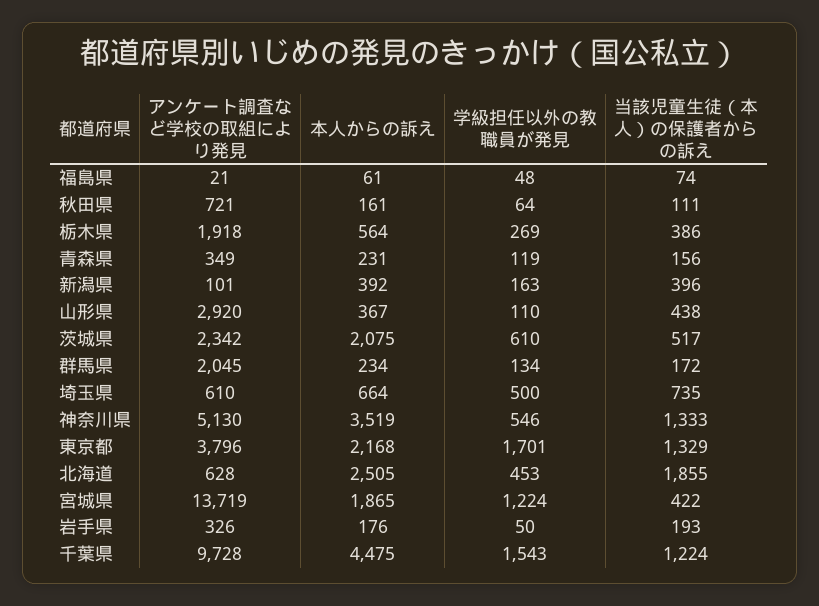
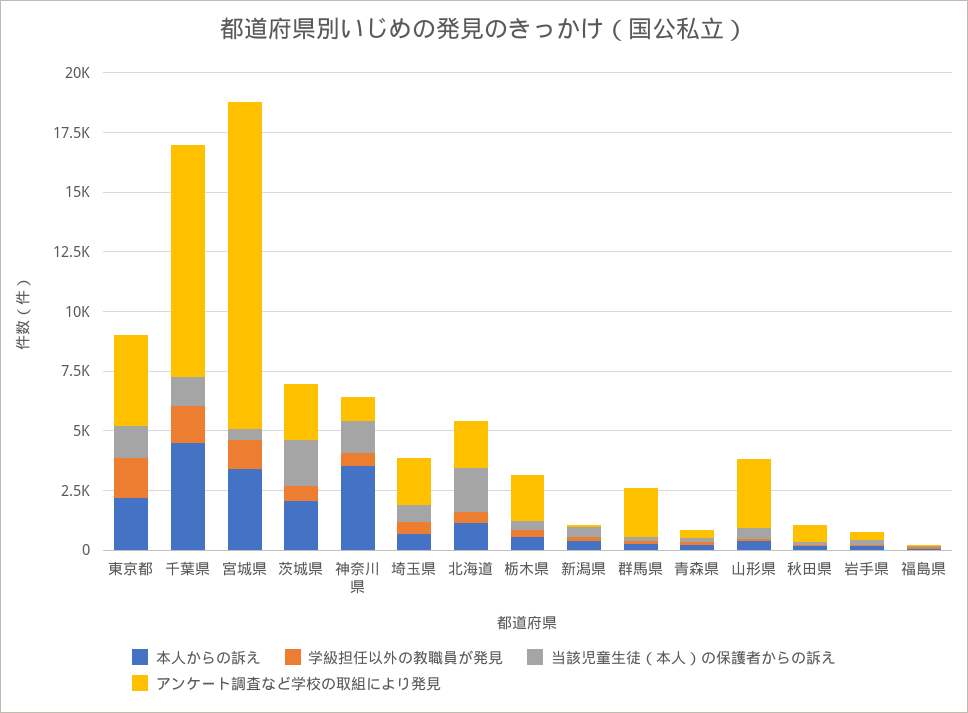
  {
    "アンケート調査など学校の取組により発見": {
      "福島県": 21,
      "秋田県": 721,
      "栃木県": 1918,
      "青森県": 349,
      "新潟県": 101,
      "山形県": 2920,
      "茨城県": 2342,
      "群馬県": 2045,
-     "埼玉県": 610,
+     "埼玉県": 2000,
-     "神奈川県": 5130,
+     "神奈川県": 1000,
      "東京都": 3796,
-     "北海道": 628,
+     "北海道": 2000,
      "宮城県": 13719,
      "岩手県": 326,
      "千葉県": 9728
    },
    "本人からの訴え": {
      "福島県": 61,
      "秋田県": 161,
      "栃木県": 564,
      "青森県": 231,
      "新潟県": 392,
      "山形県": 367,
      "茨城県": 2075,
      "群馬県": 234,
      "埼玉県": 664,
      "神奈川県": 3519,
      "東京都": 2168,
-     "北海道": 2505,
+     "北海道": 1000,
-     "宮城県": 1865,
+     "宮城県": 3500,
      "岩手県": 176,
      "千葉県": 4475
    },
    "学級担任以外の教職員が発見": {
      "福島県": 48,
      "秋田県": 64,
      "栃木県": 269,
      "青森県": 119,
      "新潟県": 163,
      "山形県": 110,
      "茨城県": 610,
      "群馬県": 134,
      "埼玉県": 500,
      "神奈川県": 546,
      "東京都": 1701,
      "北海道": 453,
      "宮城県": 1224,
      "岩手県": 50,
      "千葉県": 1543
    },
    "当該児童生徒（本人）の保護者からの訴え": {
      "福島県": 74,
      "秋田県": 111,
      "栃木県": 386,
      "青森県": 156,
      "新潟県": 396,
      "山形県": 438,
-     "茨城県": 517,
+     "茨城県": 2000,
      "群馬県": 172,
      "埼玉県": 735,
      "神奈川県": 1333,
      "東京都": 1329,
      "北海道": 1855,
      "宮城県": 422,
      "岩手県": 193,
      "千葉県": 1224
    }
  }

